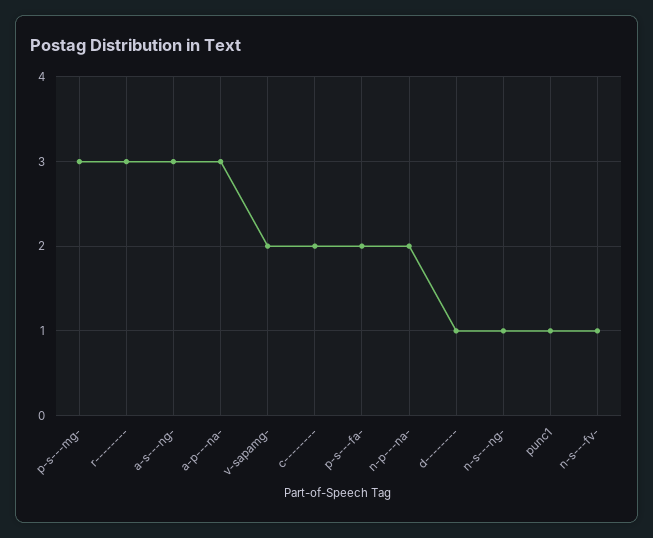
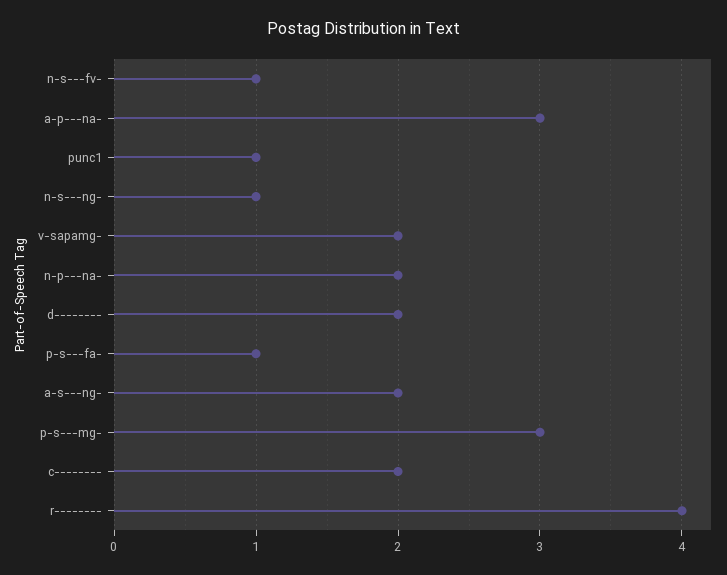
  {
    "p-s---mg-": 3,
-   "r--------": 3,
+   "r--------": 4,
-   "a-s---ng-": 3,
+   "a-s---ng-": 2,
    "a-p---na-": 3,
    "v-sapamg-": 2,
    "c--------": 2,
-   "p-s---fa-": 2,
+   "p-s---fa-": 1,
    "n-p---na-": 2,
-   "d--------": 1,
+   "d--------": 2,
    "n-s---ng-": 1,
    "punc1": 1,
    "n-s---fv-": 1
  }

